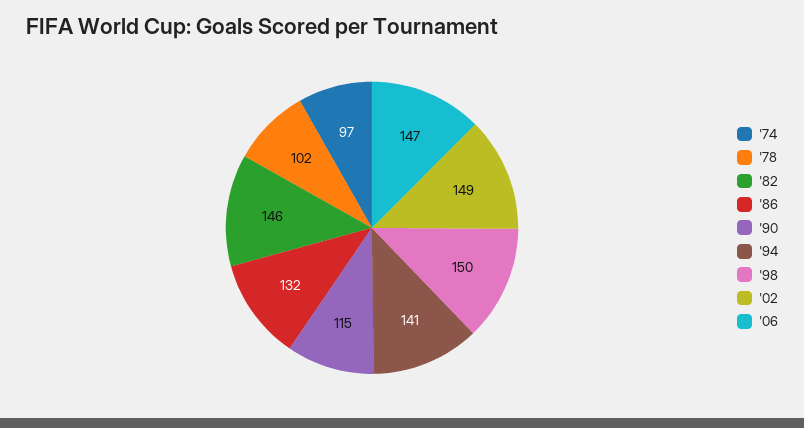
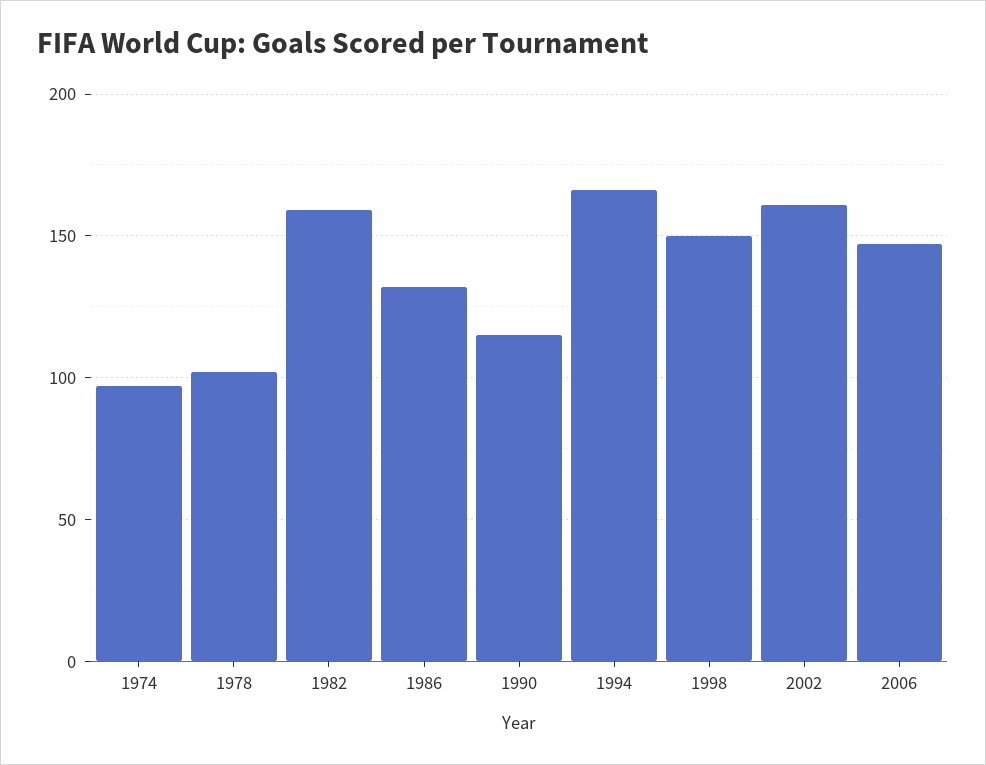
  {
    "'74": 97,
    "'78": 102,
-   "'82": 146,
+   "'82": 160,
    "'86": 132,
    "'90": 115,
-   "'94": 141,
+   "'94": 165,
    "'98": 150,
-   "'02": 149,
+   "'02": 160,
    "'06": 147
  }

